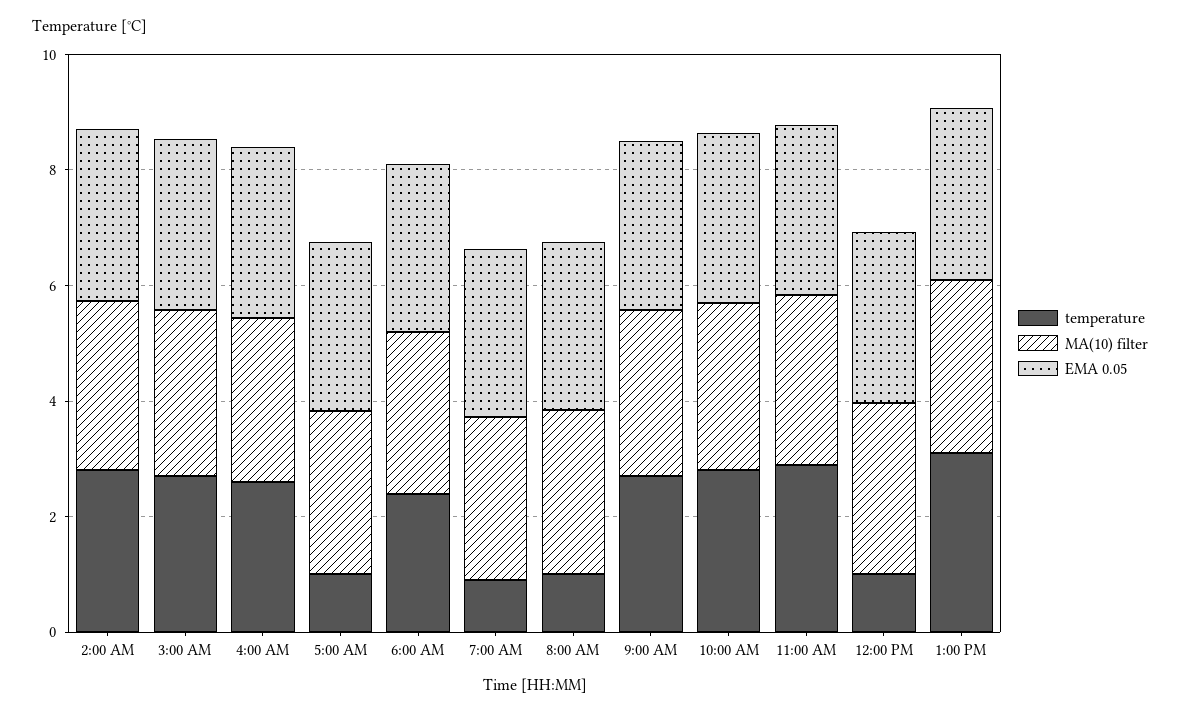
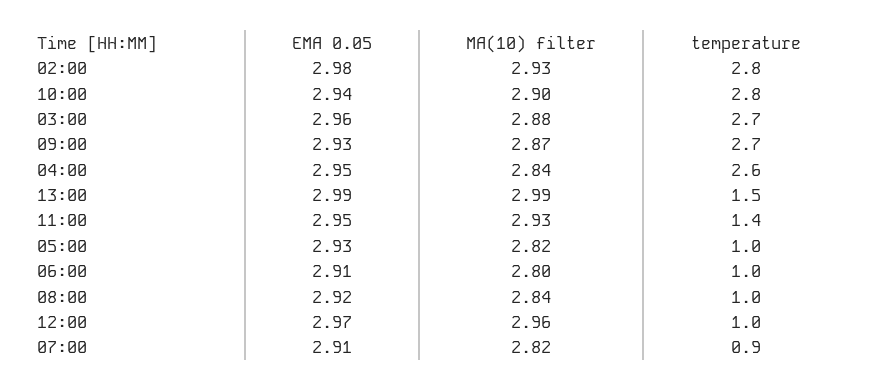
  {
    "temperature": {
      "2:00 AM": 2.8,
      "3:00 AM": 2.7,
      "4:00 AM": 2.6,
      "5:00 AM": 1,
-     "6:00 AM": 2.5,
+     "6:00 AM": 1,
      "7:00 AM": 0.9,
      "8:00 AM": 1,
      "9:00 AM": 2.7,
      "10:00 AM": 2.8,
-     "11:00 AM": 3,
+     "11:00 AM": 1.4,
      "12:00 PM": 1,
-     "1:00 PM": 3
+     "1:00 PM": 1.5
    },
    "MA(10) filter": {
      "2:00 AM": 2.93,
      "3:00 AM": 2.88,
      "4:00 AM": 2.84,
      "5:00 AM": 2.82,
      "6:00 AM": 2.8,
      "7:00 AM": 2.82,
      "8:00 AM": 2.84,
      "9:00 AM": 2.87,
      "10:00 AM": 2.9,
      "11:00 AM": 2.93,
      "12:00 PM": 2.96,
      "1:00 PM": 2.99
    },
    "EMA 0.05": {
      "2:00 AM": 2.98,
      "3:00 AM": 2.96,
      "4:00 AM": 2.95,
      "5:00 AM": 2.93,
      "6:00 AM": 2.91,
      "7:00 AM": 2.91,
      "8:00 AM": 2.92,
      "9:00 AM": 2.93,
      "10:00 AM": 2.94,
      "11:00 AM": 2.95,
      "12:00 PM": 2.97,
      "1:00 PM": 2.99
    }
  }

